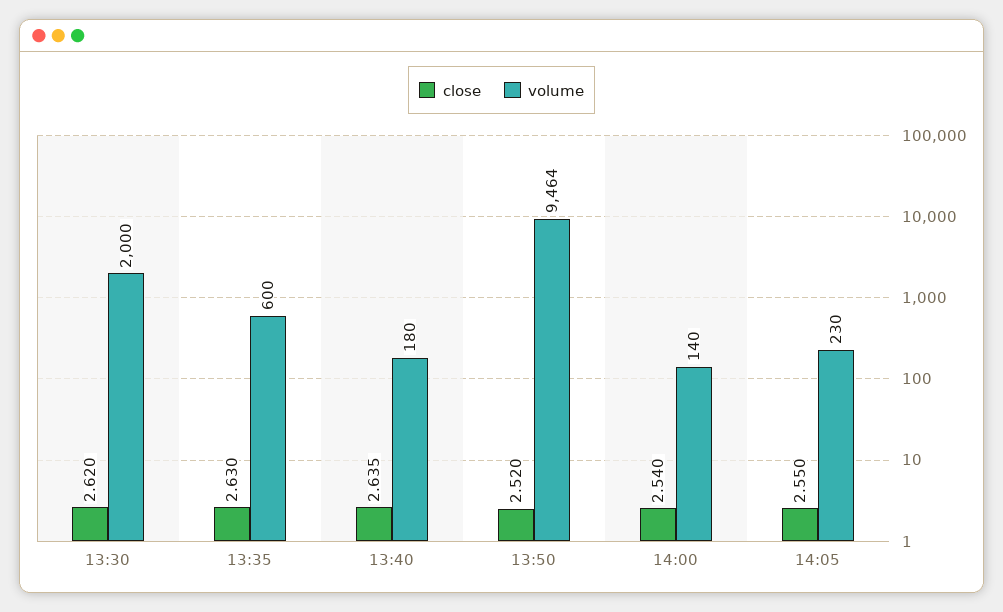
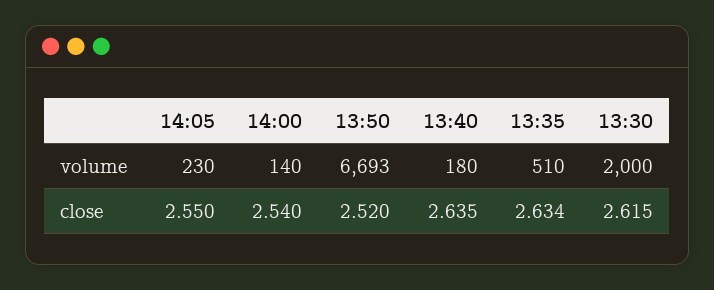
  {
    "close": {
-     "13:30": 2.62,
+     "13:30": 2.615,
-     "13:35": 2.63,
+     "13:35": 2.634,
      "13:40": 2.635,
      "13:50": 2.52,
      "14:00": 2.54,
      "14:05": 2.55
    },
    "volume": {
      "13:30": 2000,
-     "13:35": 600,
+     "13:35": 510,
      "13:40": 180,
-     "13:50": 9464,
+     "13:50": 6693,
      "14:00": 140,
      "14:05": 230
    }
  }

